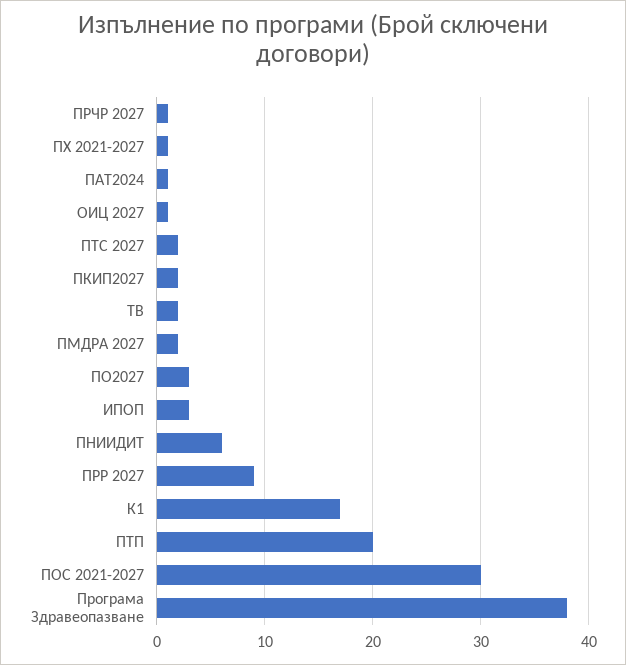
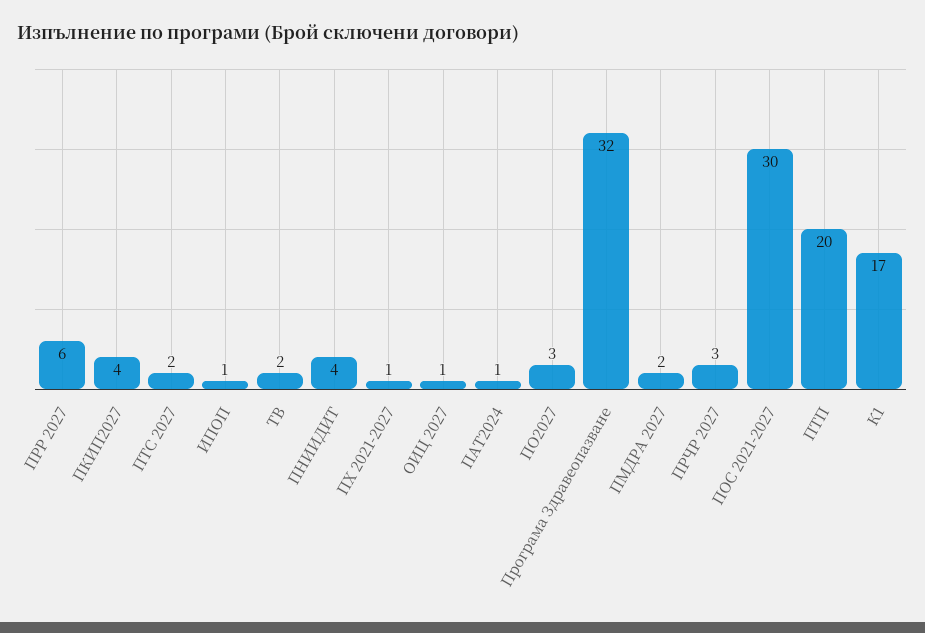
  {
-   "ПРЧР 2027": 1,
+   "ПРЧР 2027": 3,
    "ПХ 2021-2027": 1,
    "ПАТ2024": 1,
    "ОИЦ 2027": 1,
    "ПТС 2027": 2,
-   "ПКИП2027": 2,
+   "ПКИП2027": 4,
    "ТВ": 2,
    "ПМДРА 2027": 2,
    "ПО2027": 3,
-   "ИПОП": 3,
+   "ИПОП": 1,
-   "ПНИИДИТ": 6,
+   "ПНИИДИТ": 4,
-   "ПРР 2027": 9,
+   "ПРР 2027": 6,
    "К1": 17,
    "ПТП": 20,
    "ПОС 2021-2027": 30,
-   "Програма Здравеопазване": 38
+   "Програма Здравеопазване": 32
  }

